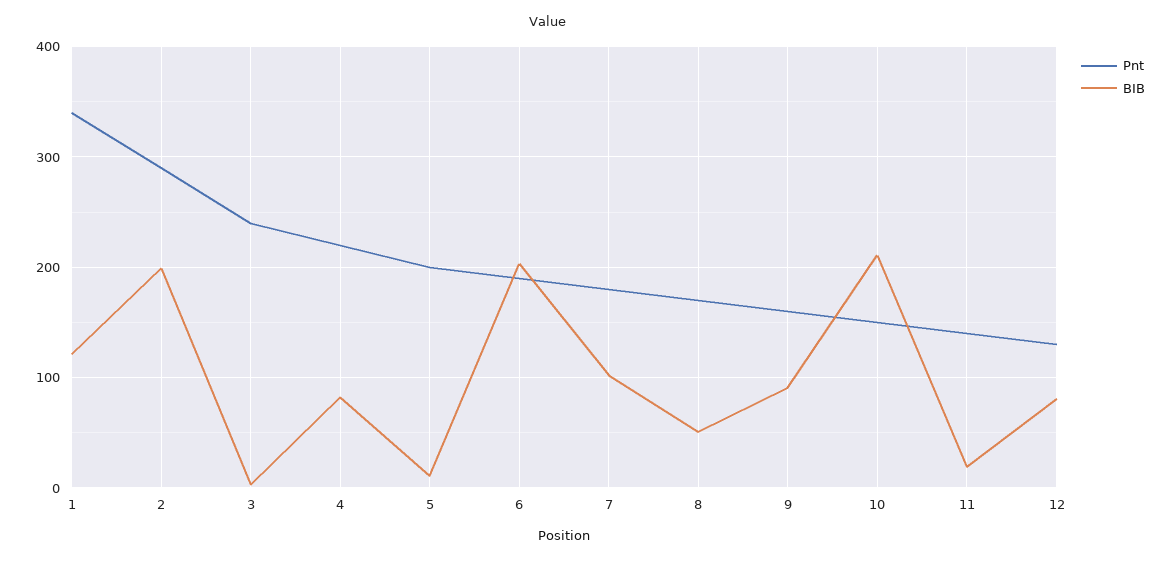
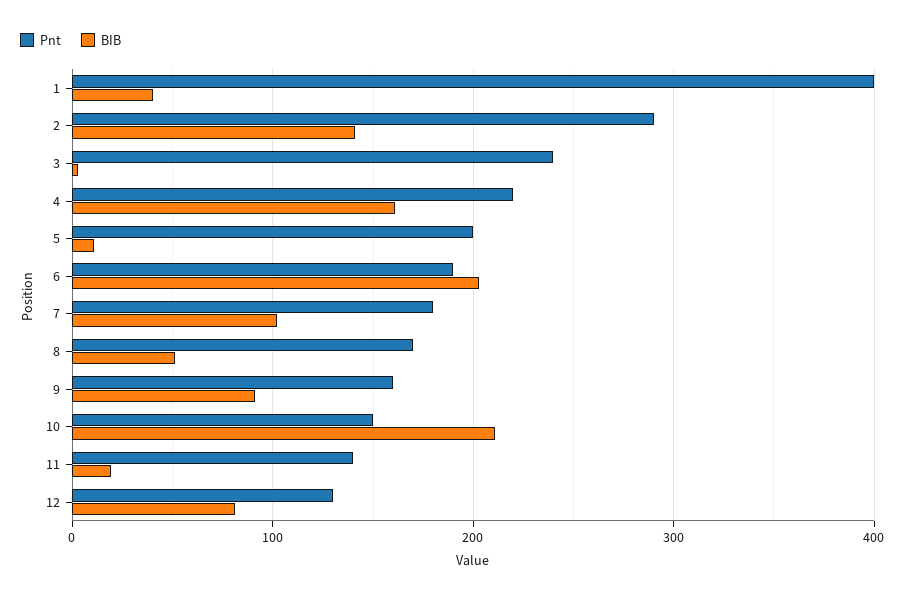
  {
    "Pnt": {
-     "1": 340,
+     "1": 400,
      "2": 290,
      "3": 240,
      "4": 220,
      "5": 200,
      "6": 190,
      "7": 180,
      "8": 170,
      "9": 160,
      "10": 150,
      "11": 140,
      "12": 130
    },
    "BIB": {
-     "1": 120,
+     "1": 40,
-     "2": 200,
+     "2": 140,
      "3": 0,
-     "4": 80,
+     "4": 160,
      "5": 10,
      "6": 200,
      "7": 100,
      "8": 50,
      "9": 90,
      "10": 210,
      "11": 20,
      "12": 80
    }
  }

